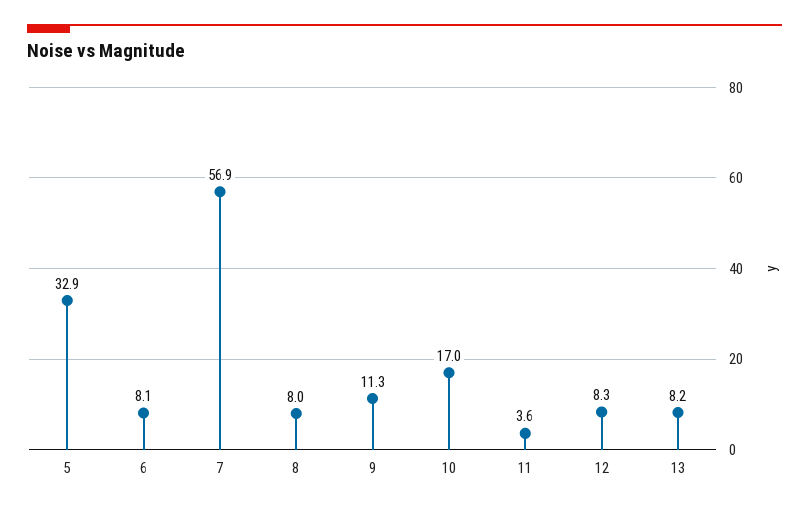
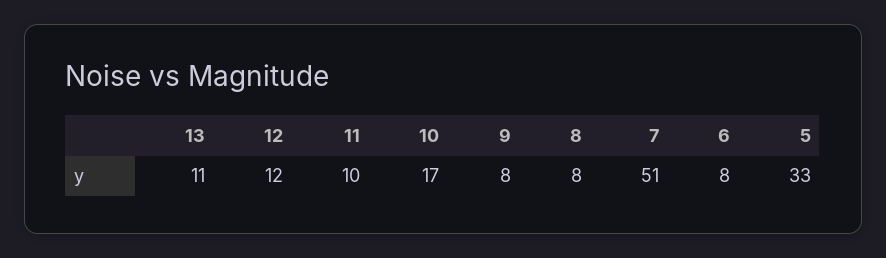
  {
    "5": 32.9,
    "6": 8.1,
-   "7": 56.9,
+   "7": 51,
    "8": 8,
-   "9": 11.3,
+   "9": 8,
    "10": 17,
-   "11": 3.6,
+   "11": 10,
-   "12": 8.3,
+   "12": 12,
-   "13": 8.2
+   "13": 11
  }

